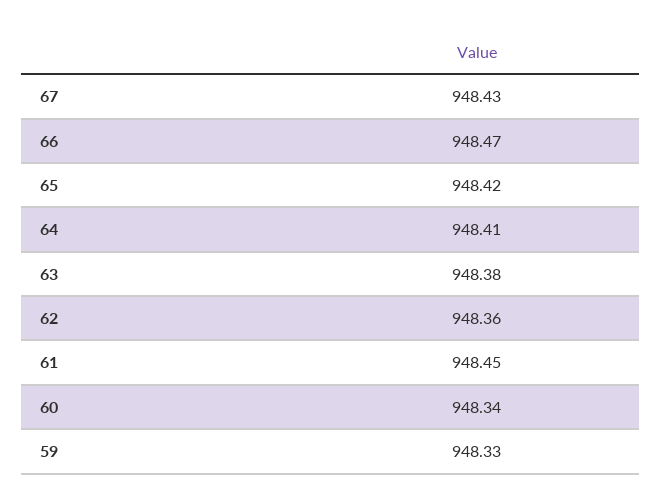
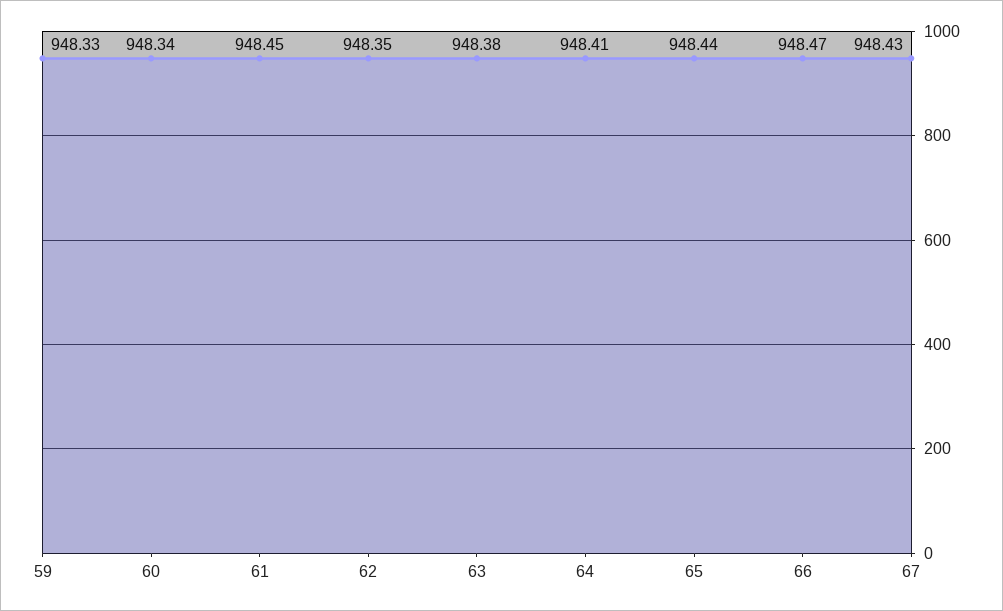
  {
    "67": 948.43,
    "66": 948.47,
-   "65": 948.42,
+   "65": 948.44,
    "64": 948.41,
    "63": 948.38,
-   "62": 948.36,
+   "62": 948.35,
    "61": 948.45,
    "60": 948.34,
    "59": 948.33
  }

